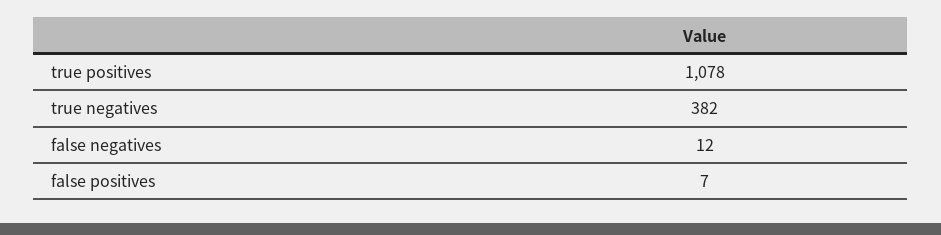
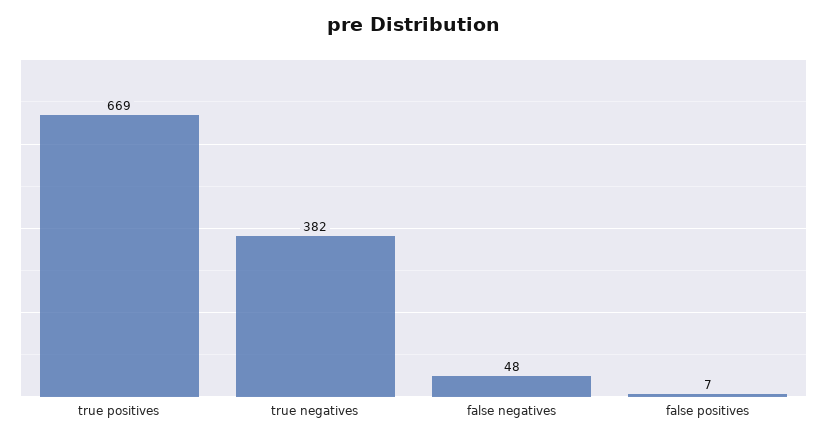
  {
-   "true positives": 1078,
+   "true positives": 669,
    "true negatives": 382,
-   "false negatives": 12,
+   "false negatives": 48,
    "false positives": 7
  }

